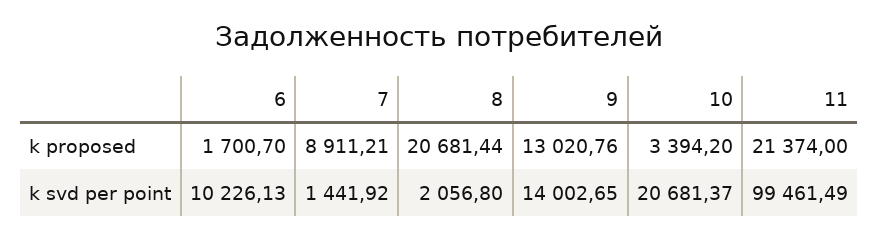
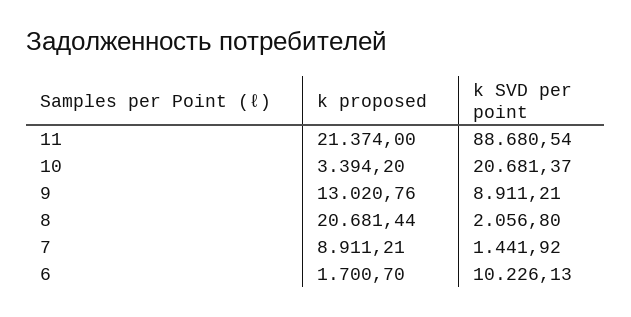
  {
    "6": {
      "k proposed": 1700.7,
      "k svd per point": 10226.13
    },
    "7": {
      "k proposed": 8911.21,
      "k svd per point": 1441.92
    },
    "8": {
      "k proposed": 20681.44,
      "k svd per point": 2056.8
    },
    "9": {
      "k proposed": 13020.76,
-     "k svd per point": 14002.65
+     "k svd per point": 8911.21
    },
    "10": {
      "k proposed": 3394.2,
      "k svd per point": 20681.37
    },
    "11": {
      "k proposed": 21374,
-     "k svd per point": 99461.49
+     "k svd per point": 88680.54
    }
  }

